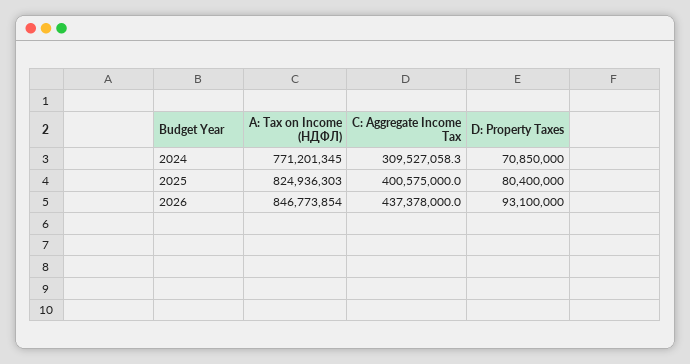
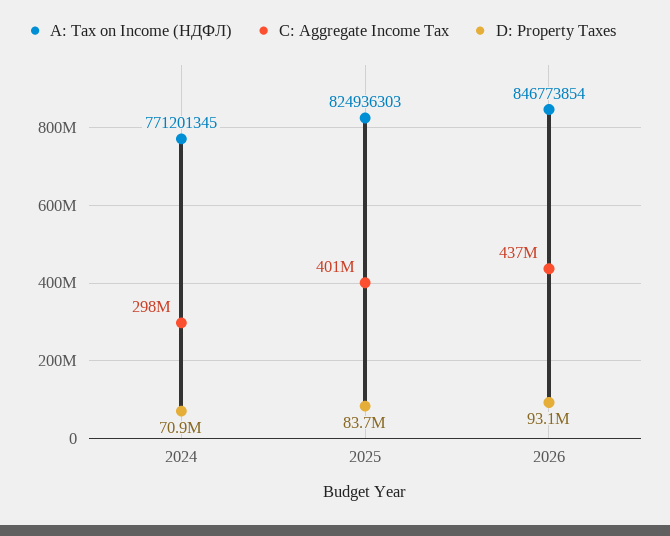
  {
    "A: Tax on Income (НДФЛ)": {
      "2024": 771201345,
      "2025": 824936303,
      "2026": 846773854
    },
    "C: Aggregate Income Tax": {
-     "2024": 309527058.3,
+     "2024": 298000000,
      "2025": 400575000,
      "2026": 437378000
    },
    "D: Property Taxes": {
      "2024": 70850000,
-     "2025": 80400000,
+     "2025": 83700000,
      "2026": 93100000
    }
  }

